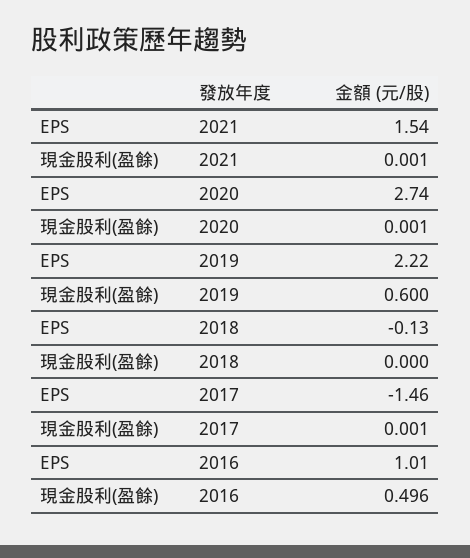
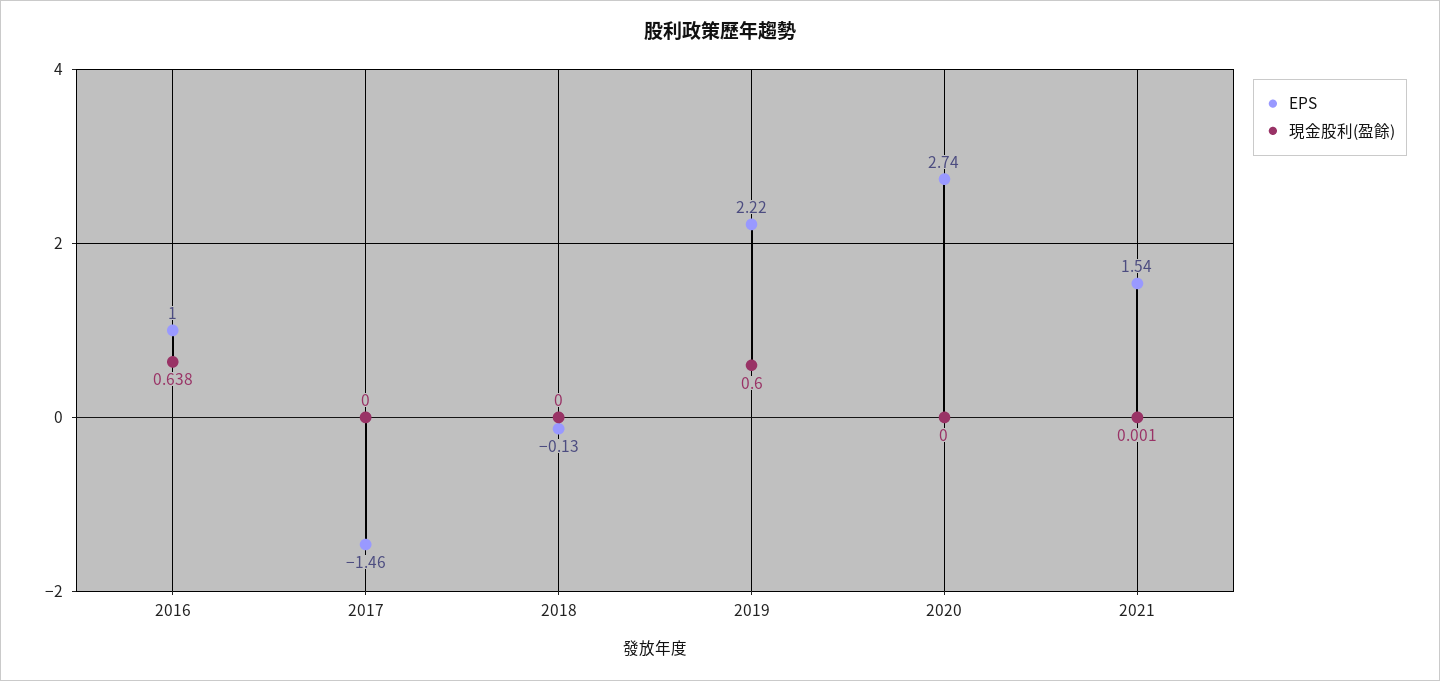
  {
    "EPS": {
      "2021": 1.54,
      "2020": 2.74,
      "2019": 2.22,
      "2018": -0.13,
      "2017": -1.46,
-     "2016": 1.01
+     "2016": 1
    },
    "現金股利(盈餘)": {
      "2021": 0.001,
-     "2020": 0.001,
+     "2020": 0,
      "2019": 0.6,
      "2018": 0,
-     "2017": 0.001,
+     "2017": 0,
-     "2016": 0.496
+     "2016": 0.638
    }
  }

